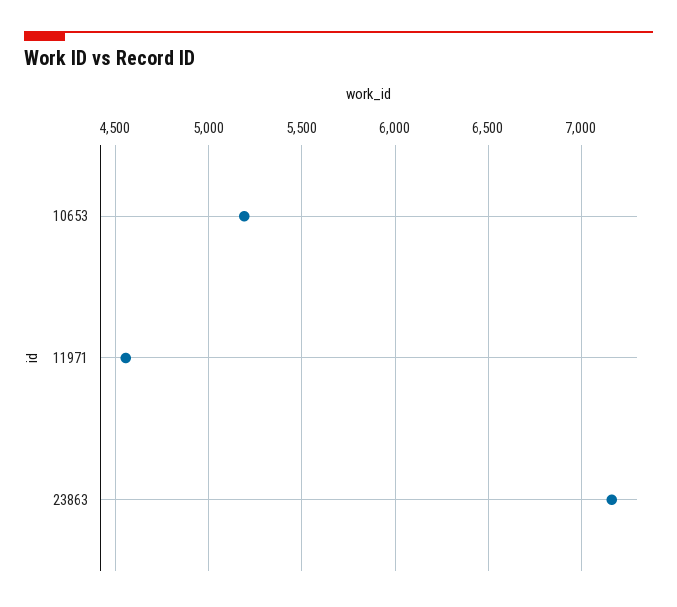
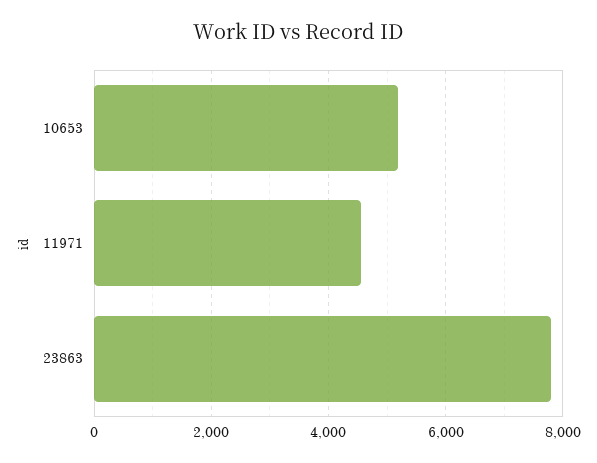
  {
    "10653": 5200,
    "11971": 4550,
-   "23863": 7150
+   "23863": 7800
  }

